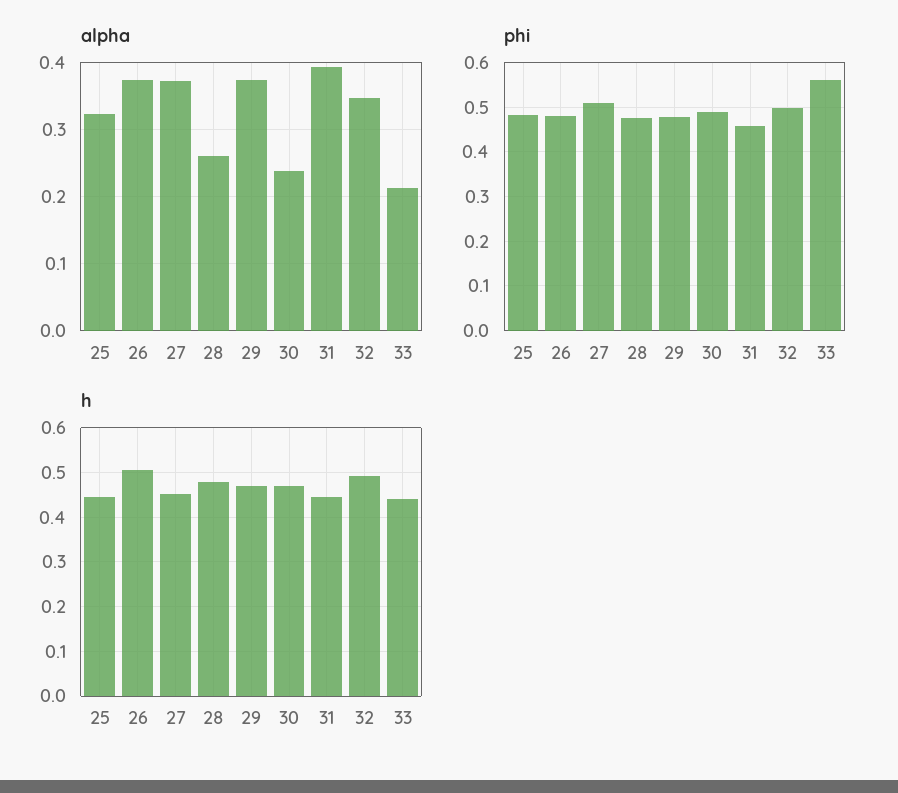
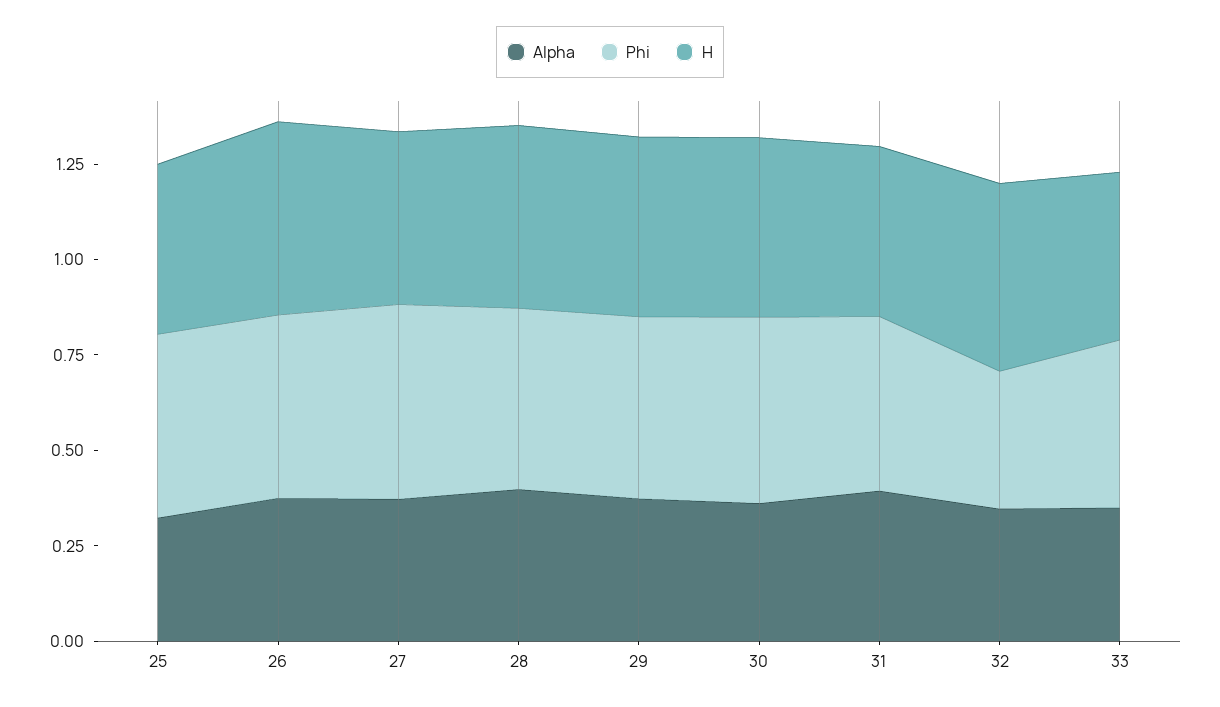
  {
    "alpha": {
      "25": 0.32,
      "26": 0.37,
      "27": 0.37,
-     "28": 0.26,
+     "28": 0.4,
      "29": 0.37,
-     "30": 0.24,
+     "30": 0.35,
      "31": 0.39,
      "32": 0.35,
-     "33": 0.21
+     "33": 0.35
    },
    "phi": {
      "25": 0.48,
      "26": 0.48,
      "27": 0.52,
      "28": 0.48,
      "29": 0.48,
      "30": 0.48,
      "31": 0.46,
-     "32": 0.5,
+     "32": 0.35,
-     "33": 0.56
+     "33": 0.45
    },
    "h": {
      "25": 0.44,
      "26": 0.5,
      "27": 0.46,
      "28": 0.48,
      "29": 0.48,
      "30": 0.48,
      "31": 0.44,
      "32": 0.5,
      "33": 0.44
    }
  }

